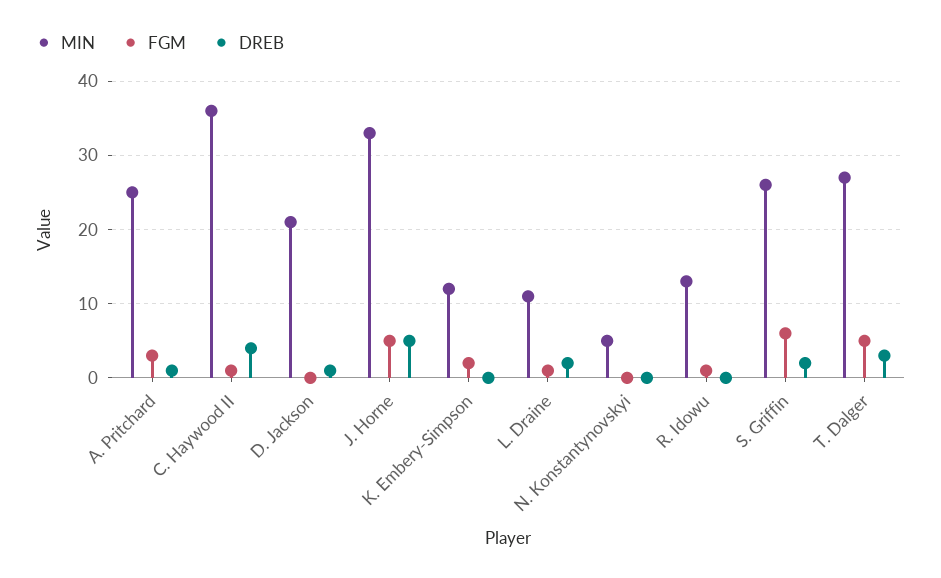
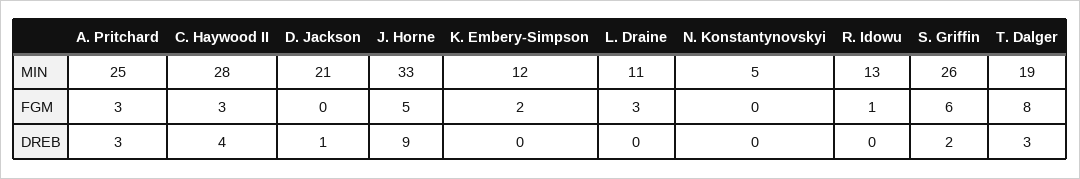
  {
    "MIN": {
      "A. Pritchard": 25,
-     "C. Haywood II": 36,
+     "C. Haywood II": 28,
      "D. Jackson": 21,
      "J. Horne": 33,
      "K. Embery-Simpson": 12,
      "L. Draine": 11,
      "N. Konstantynovskyi": 5,
      "R. Idowu": 13,
      "S. Griffin": 26,
-     "T. Dalger": 27
+     "T. Dalger": 19
    },
    "FGM": {
      "A. Pritchard": 3,
-     "C. Haywood II": 1,
+     "C. Haywood II": 3,
      "D. Jackson": 0,
      "J. Horne": 5,
      "K. Embery-Simpson": 2,
-     "L. Draine": 1,
+     "L. Draine": 3,
      "N. Konstantynovskyi": 0,
      "R. Idowu": 1,
      "S. Griffin": 6,
-     "T. Dalger": 5
+     "T. Dalger": 8
    },
    "DREB": {
-     "A. Pritchard": 1,
+     "A. Pritchard": 3,
      "C. Haywood II": 4,
      "D. Jackson": 1,
-     "J. Horne": 5,
+     "J. Horne": 9,
      "K. Embery-Simpson": 0,
-     "L. Draine": 2,
+     "L. Draine": 0,
      "N. Konstantynovskyi": 0,
      "R. Idowu": 0,
      "S. Griffin": 2,
      "T. Dalger": 3
    }
  }

